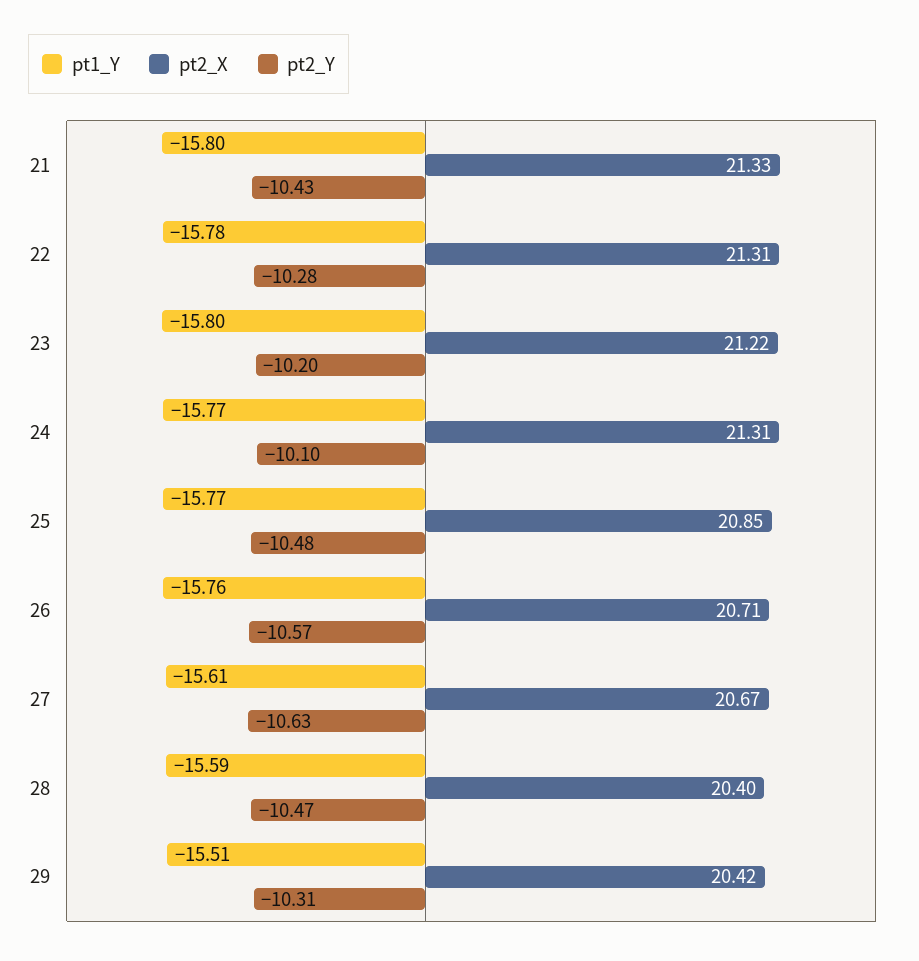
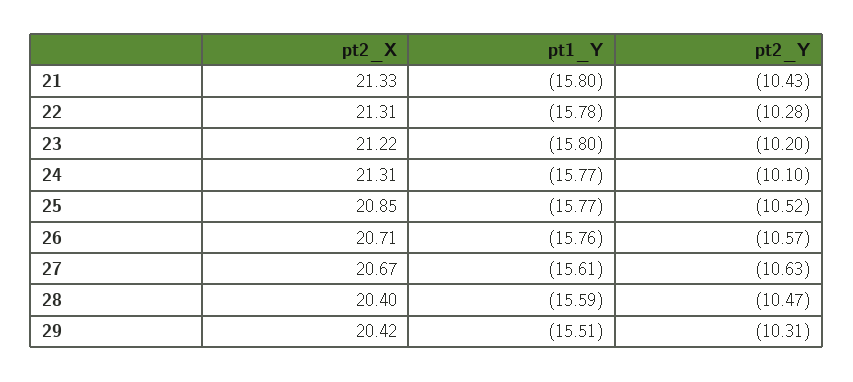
  {
    "pt1_Y": {
      "21": -15.8,
      "22": -15.78,
      "23": -15.8,
      "24": -15.77,
      "25": -15.77,
      "26": -15.76,
      "27": -15.61,
      "28": -15.59,
      "29": -15.51
    },
    "pt2_X": {
      "21": 21.33,
      "22": 21.31,
      "23": 21.22,
      "24": 21.31,
      "25": 20.85,
      "26": 20.71,
      "27": 20.67,
      "28": 20.4,
      "29": 20.42
    },
    "pt2_Y": {
      "21": -10.43,
      "22": -10.28,
      "23": -10.2,
      "24": -10.1,
-     "25": -10.48,
+     "25": -10.52,
      "26": -10.57,
      "27": -10.63,
      "28": -10.47,
      "29": -10.31
    }
  }

